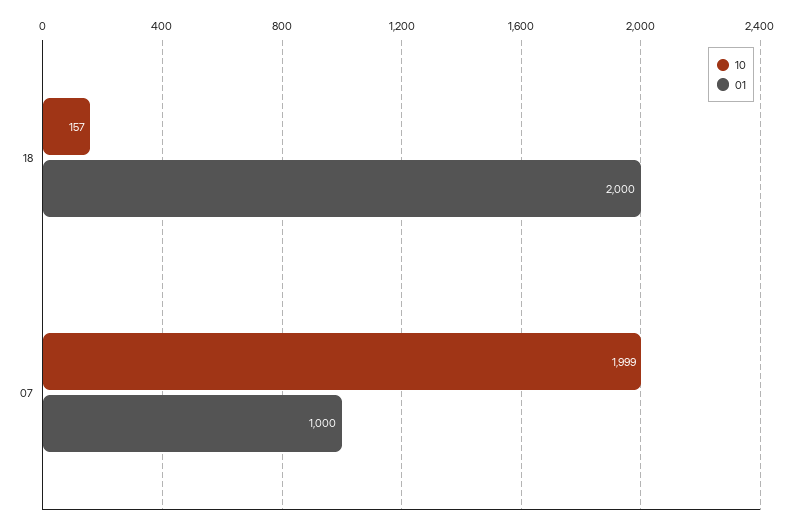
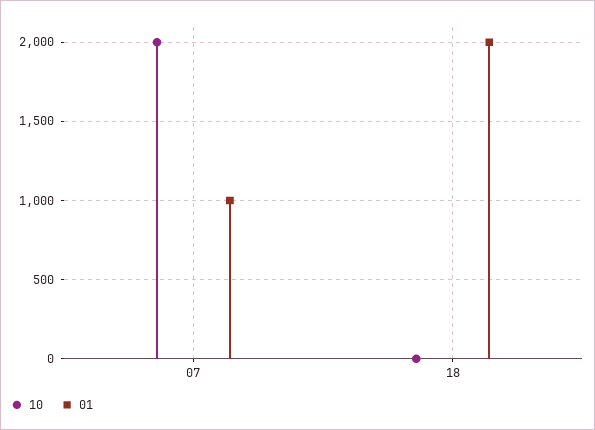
  {
    "10": {
-     "18": 157,
+     "18": 0,
      "07": 1999
    },
    "01": {
      "18": 2000,
      "07": 1000
    }
  }

